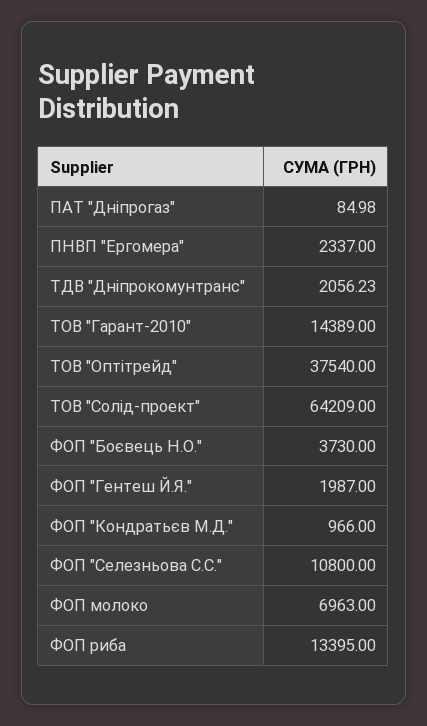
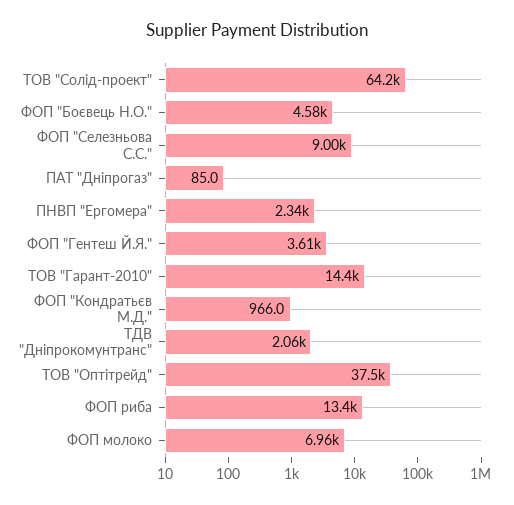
  {
    "ПАТ \"Дніпрогаз\"": 84.98,
    "ПНВП \"Ергомера\"": 2337,
    "ТДВ \"Дніпрокомунтранс\"": 2056.23,
    "ТОВ \"Гарант-2010\"": 14389,
    "ТОВ \"Оптітрейд\"": 37540,
    "ТОВ \"Солід-проект\"": 64209,
-   "ФОП \"Боєвець Н.О.\"": 3730,
+   "ФОП \"Боєвець Н.О.\"": 4580,
-   "ФОП \"Гентеш Й.Я.\"": 1987,
+   "ФОП \"Гентеш Й.Я.\"": 3610,
    "ФОП \"Кондратьєв М.Д.\"": 966,
-   "ФОП \"Селезньова С.С.\"": 10800,
+   "ФОП \"Селезньова С.С.\"": 9000,
    "ФОП молоко": 6963,
    "ФОП риба": 13395
  }

